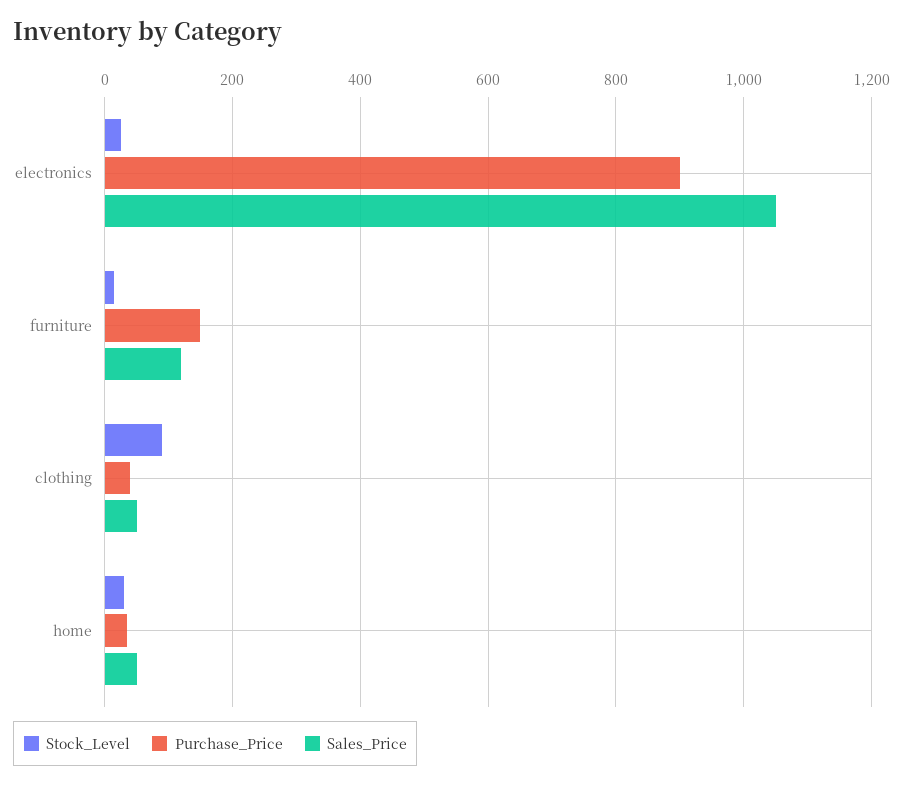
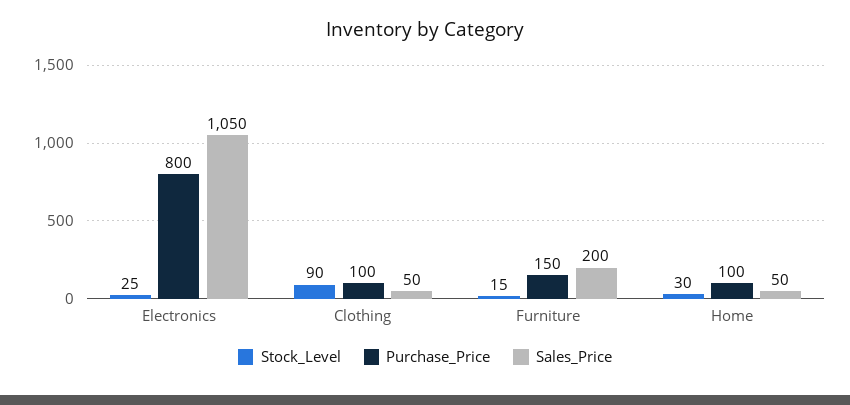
  {
    "Stock_Level": {
      "electronics": 25,
      "furniture": 15,
      "clothing": 90,
      "home": 30
    },
    "Purchase_Price": {
-     "electronics": 900,
+     "electronics": 800,
      "furniture": 150,
-     "clothing": 40,
+     "clothing": 100,
-     "home": 40
+     "home": 100
    },
    "Sales_Price": {
      "electronics": 1050,
-     "furniture": 120,
+     "furniture": 200,
      "clothing": 50,
      "home": 50
    }
  }

